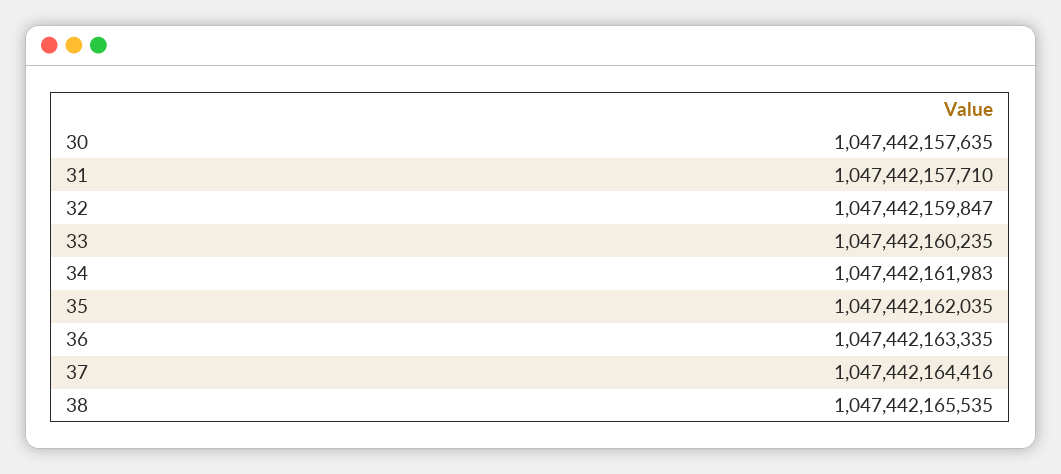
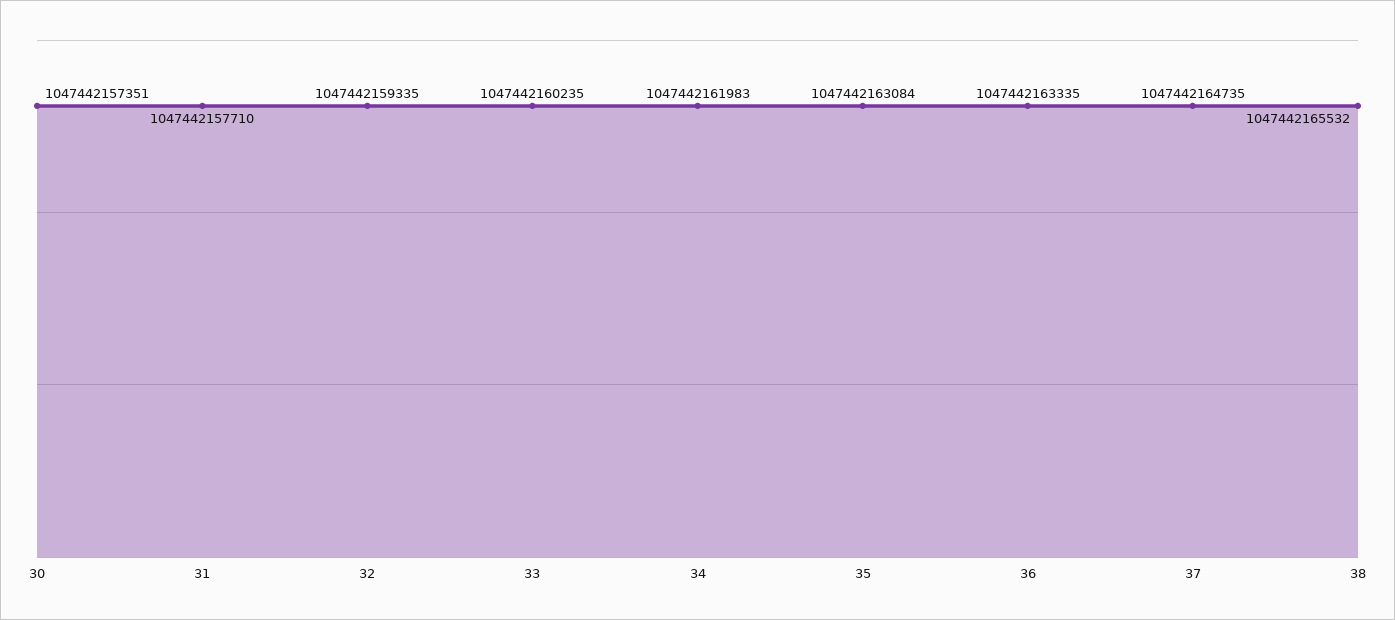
  {
-   "30": 1047442157635,
+   "30": 1047442157351,
    "31": 1047442157710,
-   "32": 1047442159847,
+   "32": 1047442159335,
    "33": 1047442160235,
    "34": 1047442161983,
-   "35": 1047442162035,
+   "35": 1047442163084,
    "36": 1047442163335,
-   "37": 1047442164416,
+   "37": 1047442164735,
-   "38": 1047442165535
+   "38": 1047442165532
  }

